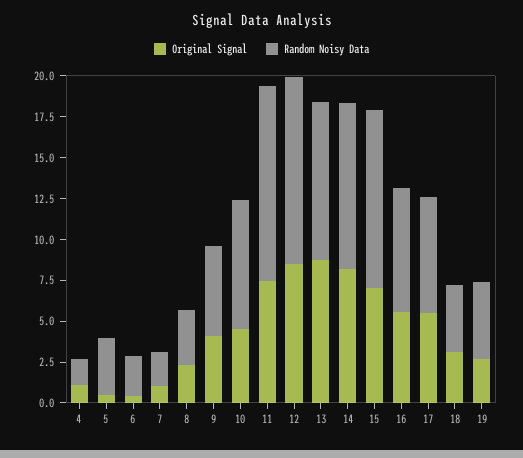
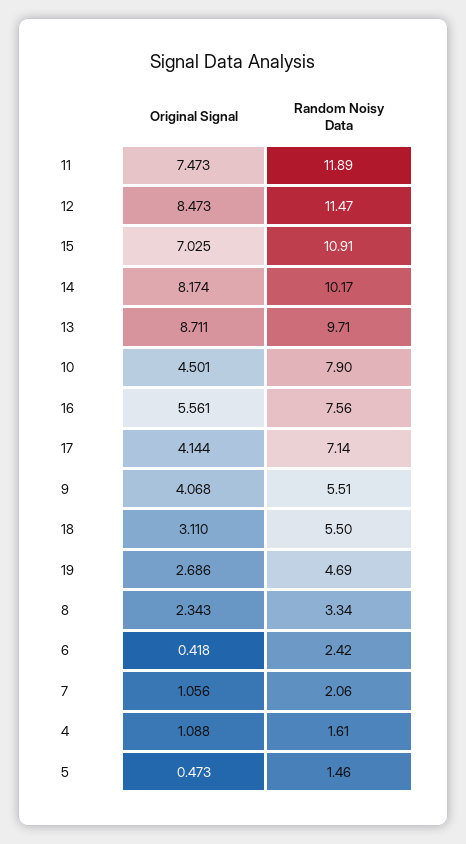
  {
    "Original Signal": {
      "4": 1.088,
      "5": 0.473,
      "6": 0.418,
      "7": 1.056,
      "8": 2.343,
      "9": 4.068,
      "10": 4.501,
      "11": 7.473,
      "12": 8.473,
      "13": 8.711,
      "14": 8.174,
      "15": 7.025,
      "16": 5.561,
-     "17": 5.5,
+     "17": 4.144,
      "18": 3.11,
      "19": 2.686
    },
    "Random Noisy Data": {
      "4": 1.61,
-     "5": 3.5,
+     "5": 1.46,
      "6": 2.42,
      "7": 2.06,
      "8": 3.34,
      "9": 5.51,
      "10": 7.9,
      "11": 11.89,
      "12": 11.47,
      "13": 9.71,
      "14": 10.17,
      "15": 10.91,
      "16": 7.56,
      "17": 7.14,
-     "18": 4,
+     "18": 5.5,
      "19": 4.69
    }
  }

